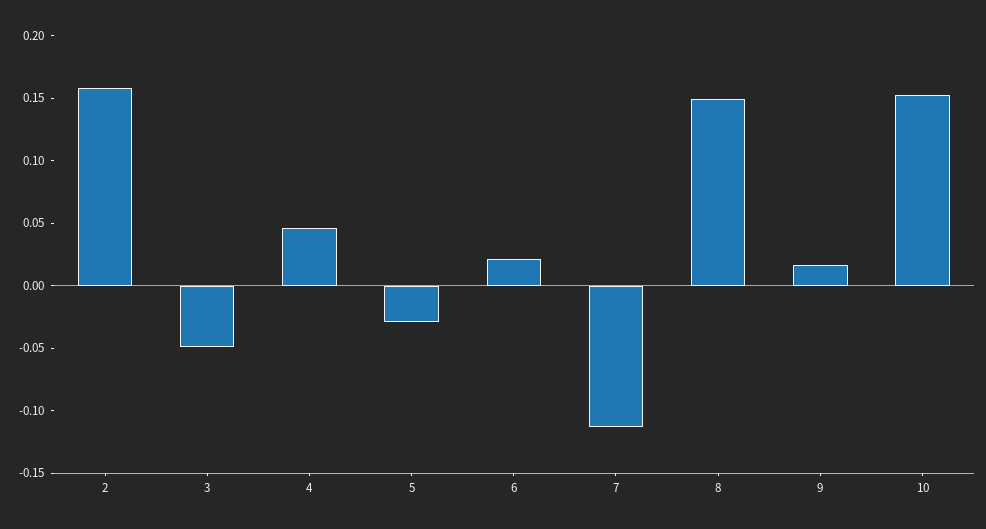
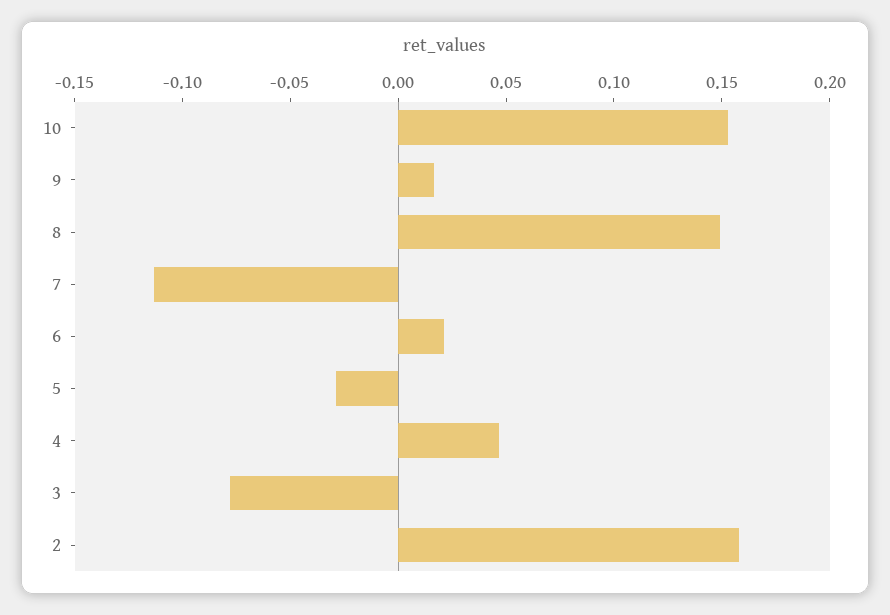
  {
    "2": 0.16,
-   "3": -0.05,
+   "3": -0.08,
    "4": 0.05,
    "5": -0.03,
    "6": 0.02,
    "7": -0.11,
    "8": 0.15,
    "9": 0.02,
    "10": 0.15
  }

